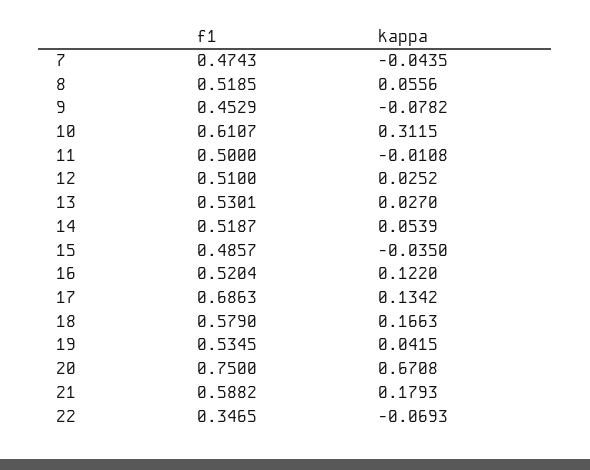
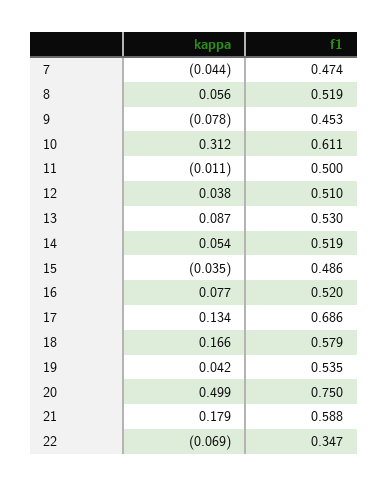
  {
    "f1": {
      "7": 0.4743,
      "8": 0.5185,
      "9": 0.4529,
      "10": 0.6107,
      "11": 0.5,
      "12": 0.51,
      "13": 0.5301,
      "14": 0.5187,
      "15": 0.4857,
      "16": 0.5204,
      "17": 0.6863,
      "18": 0.579,
      "19": 0.5345,
      "20": 0.75,
      "21": 0.5882,
      "22": 0.3465
    },
    "kappa": {
      "7": -0.0435,
      "8": 0.0556,
      "9": -0.0782,
      "10": 0.3115,
      "11": -0.0108,
-     "12": 0.0252,
+     "12": 0.038,
-     "13": 0.027,
+     "13": 0.087,
      "14": 0.0539,
      "15": -0.035,
-     "16": 0.122,
+     "16": 0.077,
      "17": 0.1342,
      "18": 0.1663,
      "19": 0.0415,
-     "20": 0.6708,
+     "20": 0.499,
      "21": 0.1793,
      "22": -0.0693
    }
  }

